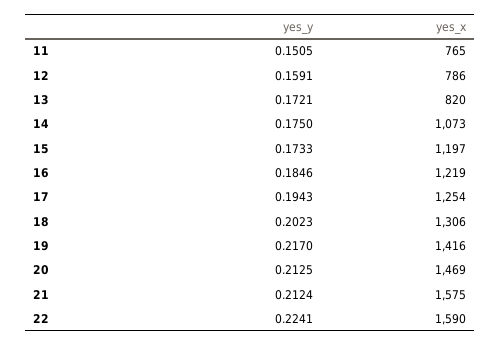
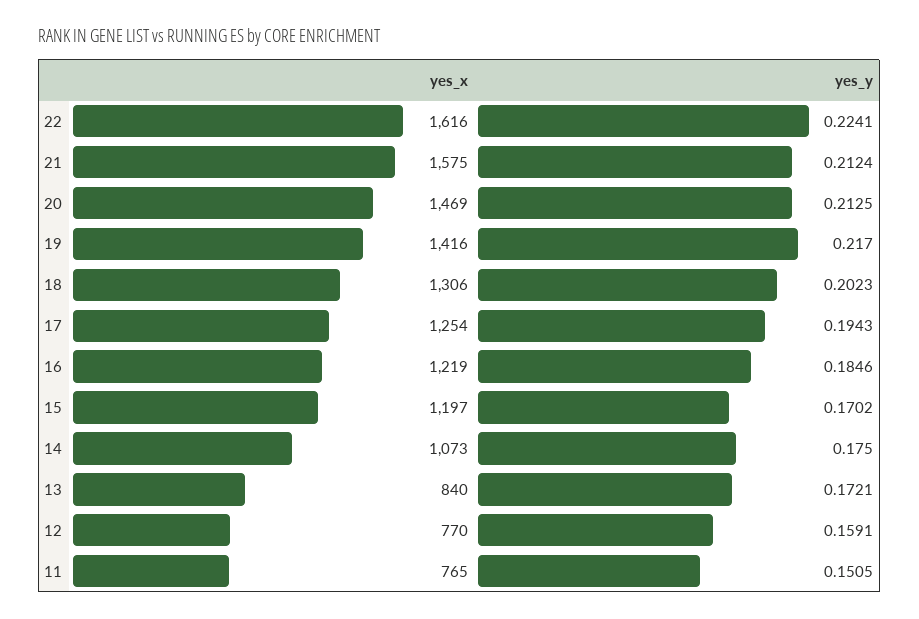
  {
    "yes_y": {
      "11": 0.1505,
      "12": 0.1591,
      "13": 0.1721,
      "14": 0.175,
-     "15": 0.1733,
+     "15": 0.1702,
      "16": 0.1846,
      "17": 0.1943,
      "18": 0.2023,
      "19": 0.217,
      "20": 0.2125,
      "21": 0.2124,
      "22": 0.2241
    },
    "yes_x": {
      "11": 765,
-     "12": 786,
+     "12": 770,
-     "13": 820,
+     "13": 840,
      "14": 1073,
      "15": 1197,
      "16": 1219,
      "17": 1254,
      "18": 1306,
      "19": 1416,
      "20": 1469,
      "21": 1575,
-     "22": 1590
+     "22": 1616
    }
  }

